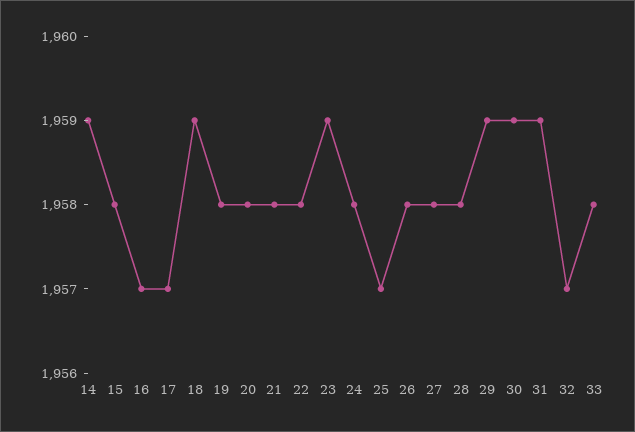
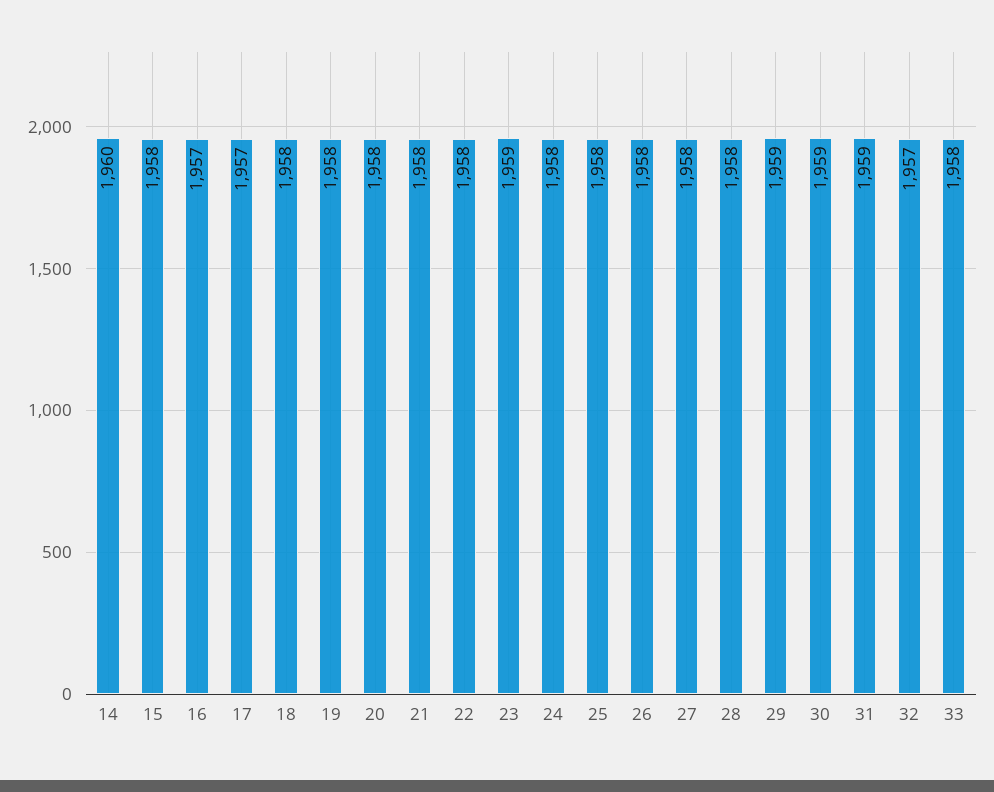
  {
-   "14": 1959,
+   "14": 1960,
    "15": 1958,
    "16": 1957,
    "17": 1957,
-   "18": 1959,
+   "18": 1958,
    "19": 1958,
    "20": 1958,
    "21": 1958,
    "22": 1958,
    "23": 1959,
    "24": 1958,
-   "25": 1957,
+   "25": 1958,
    "26": 1958,
    "27": 1958,
    "28": 1958,
    "29": 1959,
    "30": 1959,
    "31": 1959,
    "32": 1957,
    "33": 1958
  }

